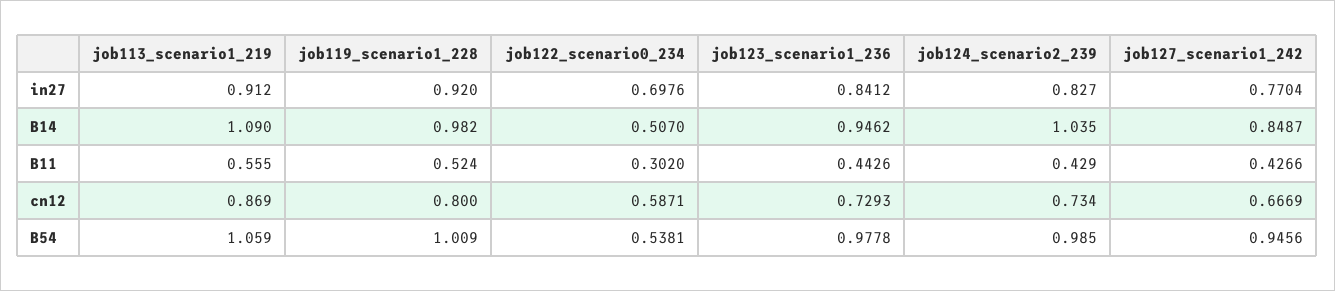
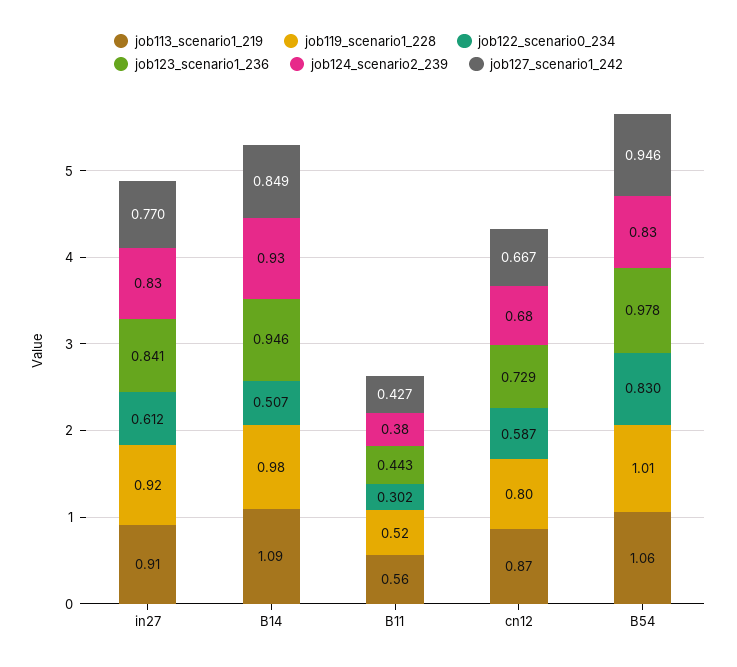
  {
    "job113_scenario1_219": {
      "in27": 0.912,
      "B14": 1.09,
      "B11": 0.555,
      "cn12": 0.869,
      "B54": 1.059
    },
    "job119_scenario1_228": {
      "in27": 0.92,
      "B14": 0.982,
      "B11": 0.524,
      "cn12": 0.8,
      "B54": 1.009
    },
    "job122_scenario0_234": {
-     "in27": 0.6976,
+     "in27": 0.612,
      "B14": 0.507,
      "B11": 0.302,
      "cn12": 0.5871,
-     "B54": 0.5381
+     "B54": 0.83
    },
    "job123_scenario1_236": {
      "in27": 0.8412,
      "B14": 0.9462,
      "B11": 0.4426,
      "cn12": 0.7293,
      "B54": 0.9778
    },
    "job124_scenario2_239": {
      "in27": 0.827,
-     "B14": 1.035,
+     "B14": 0.93,
-     "B11": 0.429,
+     "B11": 0.38,
-     "cn12": 0.734,
+     "cn12": 0.68,
-     "B54": 0.985
+     "B54": 0.83
    },
    "job127_scenario1_242": {
      "in27": 0.7704,
      "B14": 0.8487,
      "B11": 0.4266,
      "cn12": 0.6669,
      "B54": 0.9456
    }
  }

